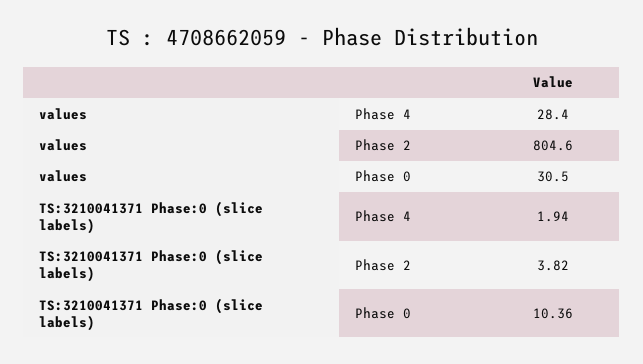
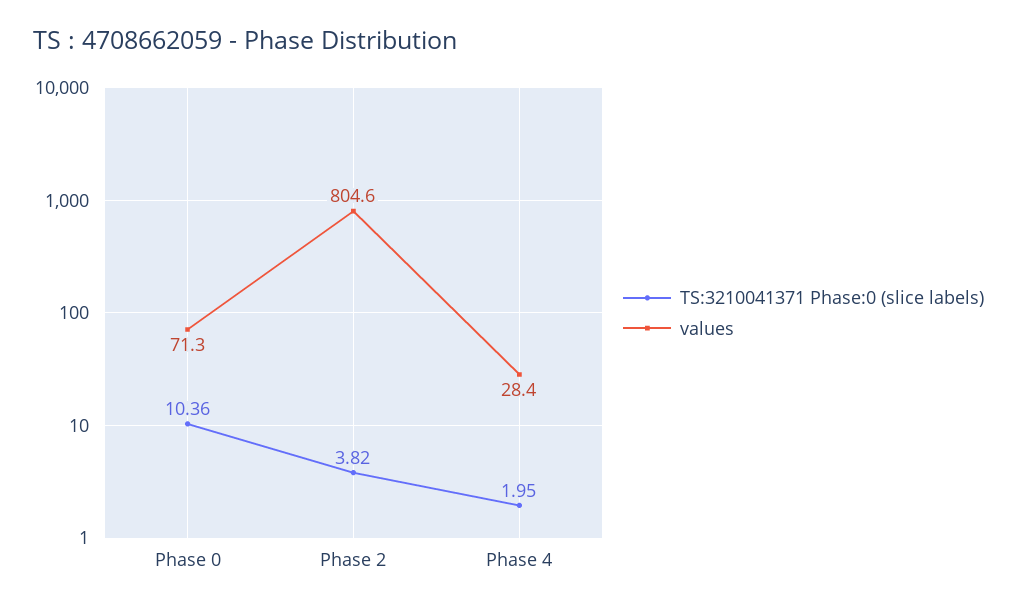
  {
    "values": {
      "Phase 4": 28.4,
      "Phase 2": 804.6,
-     "Phase 0": 30.5
+     "Phase 0": 71.3
    },
    "TS:3210041371 Phase:0 (slice labels)": {
-     "Phase 4": 1.94,
+     "Phase 4": 1.95,
      "Phase 2": 3.82,
      "Phase 0": 10.36
    }
  }

